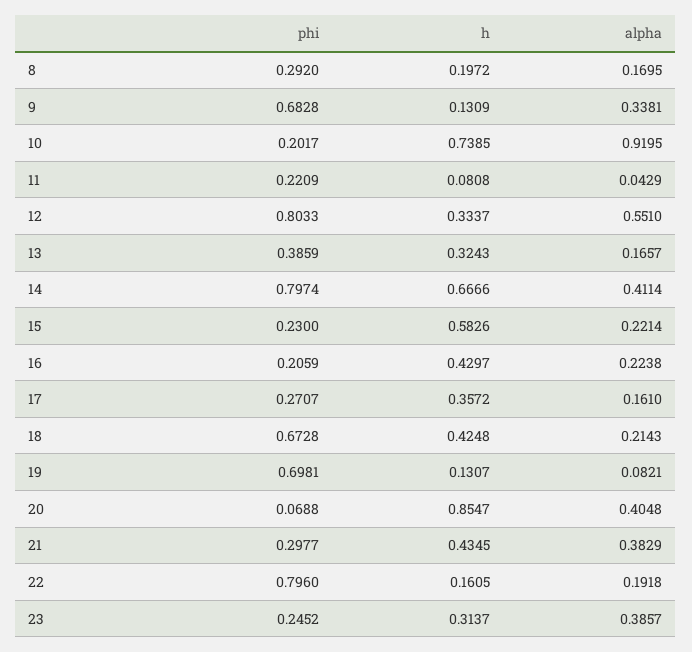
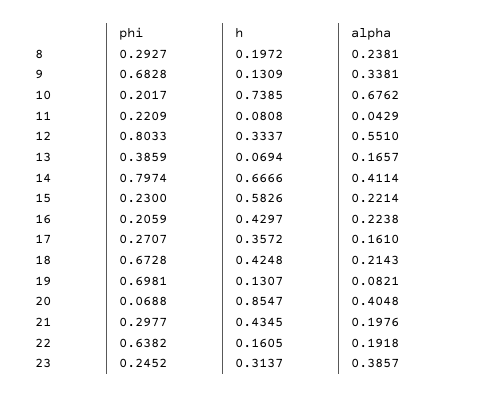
  {
    "phi": {
-     "8": 0.292,
+     "8": 0.2927,
      "9": 0.6828,
      "10": 0.2017,
      "11": 0.2209,
      "12": 0.8033,
      "13": 0.3859,
      "14": 0.7974,
      "15": 0.23,
      "16": 0.2059,
      "17": 0.2707,
      "18": 0.6728,
      "19": 0.6981,
      "20": 0.0688,
      "21": 0.2977,
-     "22": 0.796,
+     "22": 0.6382,
      "23": 0.2452
    },
    "h": {
      "8": 0.1972,
      "9": 0.1309,
      "10": 0.7385,
      "11": 0.0808,
      "12": 0.3337,
-     "13": 0.3243,
+     "13": 0.0694,
      "14": 0.6666,
      "15": 0.5826,
      "16": 0.4297,
      "17": 0.3572,
      "18": 0.4248,
      "19": 0.1307,
      "20": 0.8547,
      "21": 0.4345,
      "22": 0.1605,
      "23": 0.3137
    },
    "alpha": {
-     "8": 0.1695,
+     "8": 0.2381,
      "9": 0.3381,
-     "10": 0.9195,
+     "10": 0.6762,
      "11": 0.0429,
      "12": 0.551,
      "13": 0.1657,
      "14": 0.4114,
      "15": 0.2214,
      "16": 0.2238,
      "17": 0.161,
      "18": 0.2143,
      "19": 0.0821,
      "20": 0.4048,
-     "21": 0.3829,
+     "21": 0.1976,
      "22": 0.1918,
      "23": 0.3857
    }
  }

